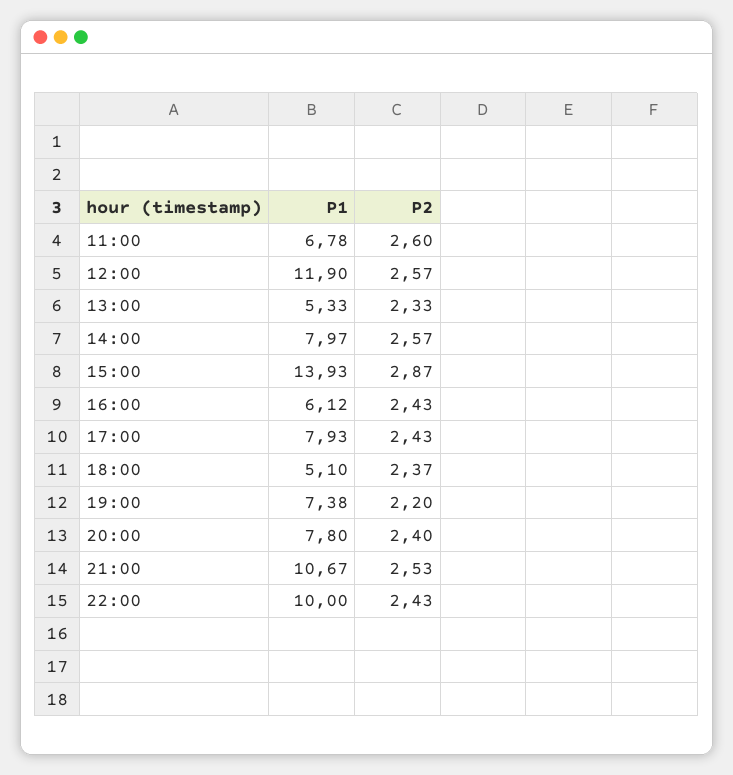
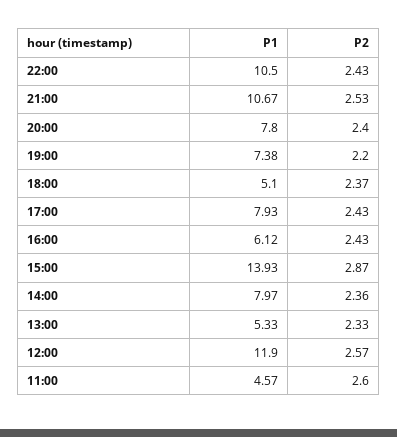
  {
    "P1": {
-     "11:00": 6.78,
+     "11:00": 4.57,
      "12:00": 11.9,
      "13:00": 5.33,
      "14:00": 7.97,
      "15:00": 13.93,
      "16:00": 6.12,
      "17:00": 7.93,
      "18:00": 5.1,
      "19:00": 7.38,
      "20:00": 7.8,
      "21:00": 10.67,
-     "22:00": 10
+     "22:00": 10.5
    },
    "P2": {
      "11:00": 2.6,
      "12:00": 2.57,
      "13:00": 2.33,
-     "14:00": 2.57,
+     "14:00": 2.36,
      "15:00": 2.87,
      "16:00": 2.43,
      "17:00": 2.43,
      "18:00": 2.37,
      "19:00": 2.2,
      "20:00": 2.4,
      "21:00": 2.53,
      "22:00": 2.43
    }
  }

